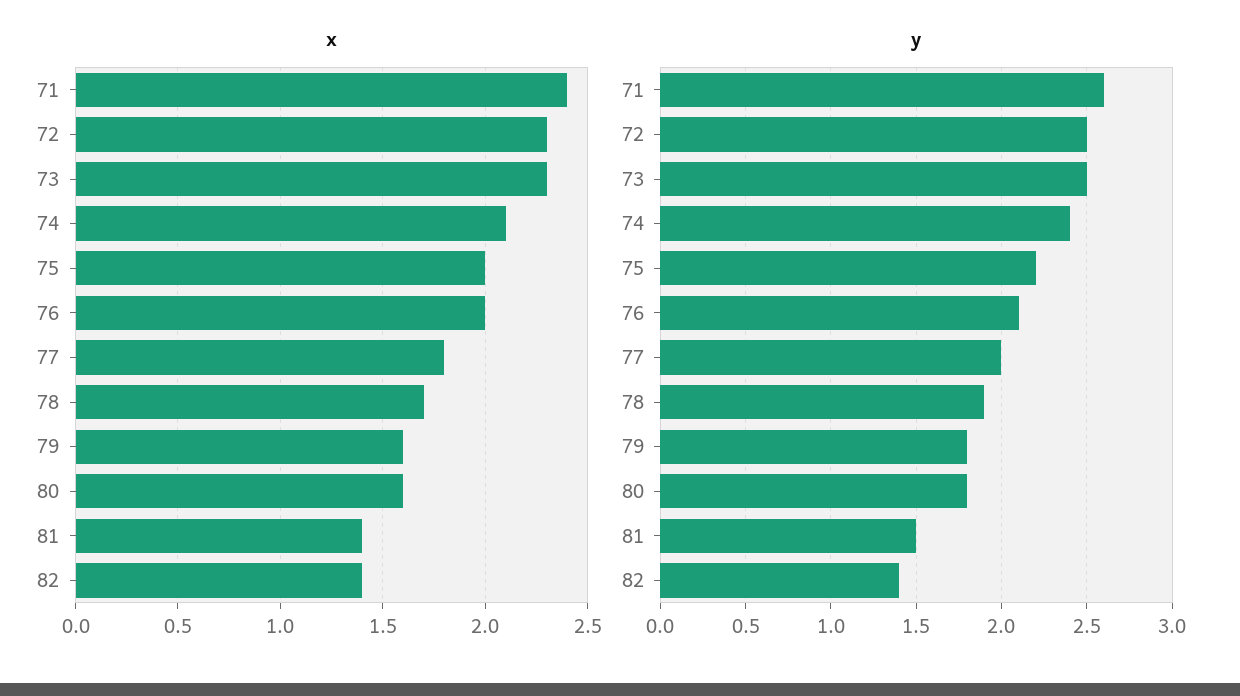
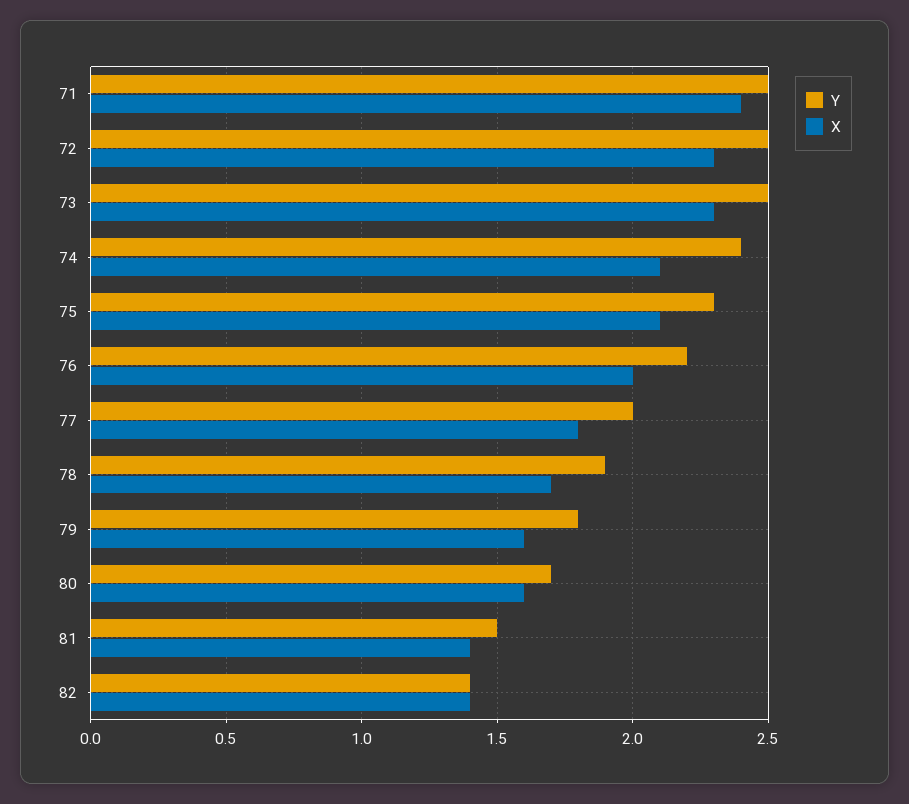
  {
    "x": {
      "71": 2.4,
      "72": 2.3,
      "73": 2.3,
      "74": 2.1,
-     "75": 2,
+     "75": 2.1,
      "76": 2,
      "77": 1.8,
      "78": 1.7,
      "79": 1.6,
      "80": 1.6,
      "81": 1.4,
      "82": 1.4
    },
    "y": {
-     "71": 2.6,
+     "71": 2.5,
      "72": 2.5,
      "73": 2.5,
      "74": 2.4,
-     "75": 2.2,
+     "75": 2.3,
-     "76": 2.1,
+     "76": 2.2,
      "77": 2,
      "78": 1.9,
      "79": 1.8,
-     "80": 1.8,
+     "80": 1.7,
      "81": 1.5,
      "82": 1.4
    }
  }

